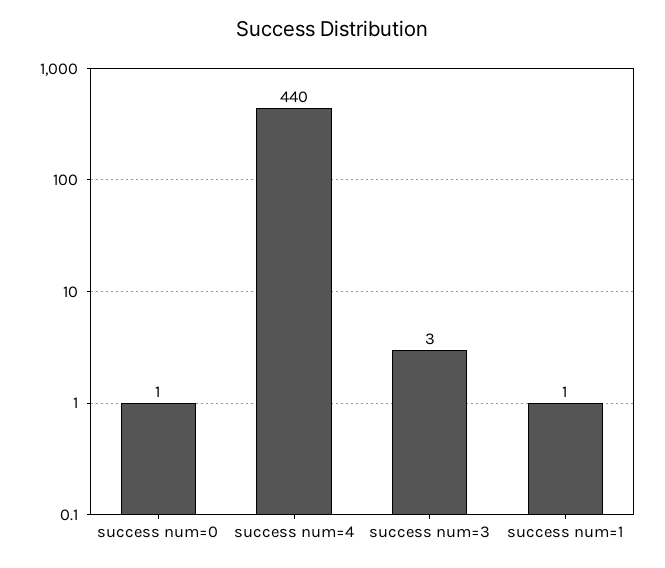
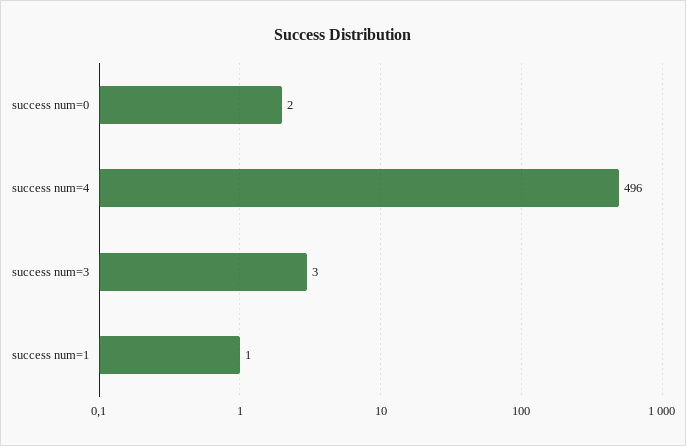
  {
-   "success num=0": 1,
+   "success num=0": 2,
-   "success num=4": 440,
+   "success num=4": 496,
    "success num=3": 3,
    "success num=1": 1
  }

